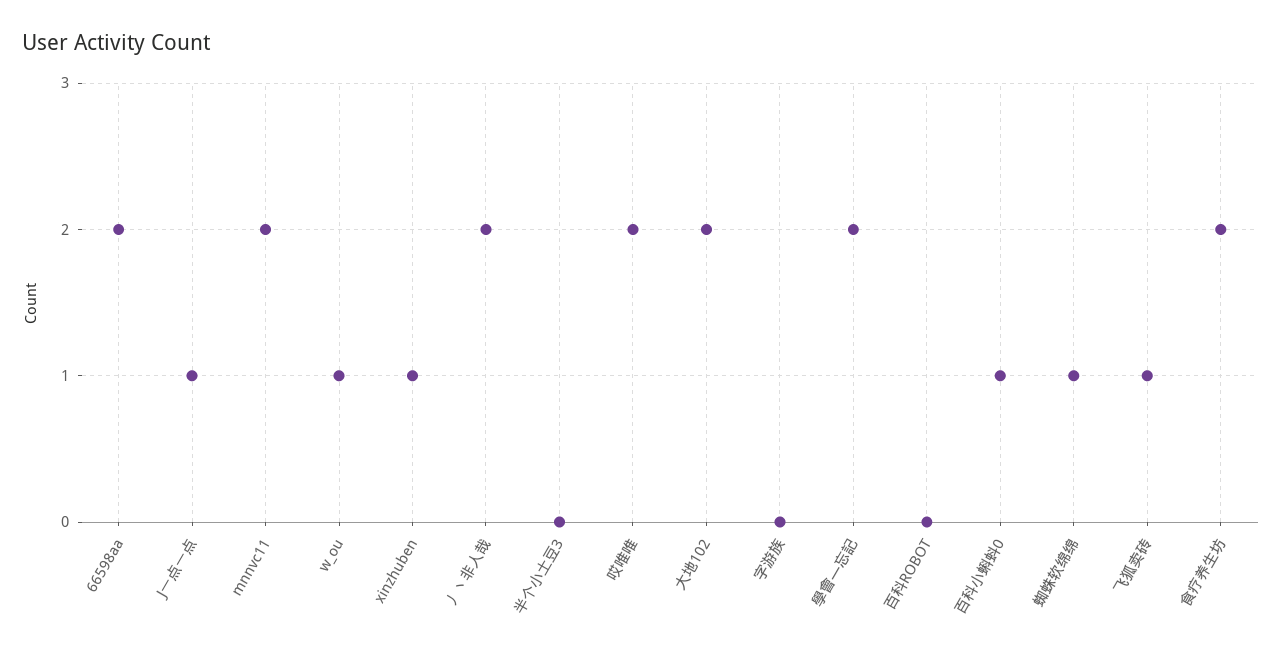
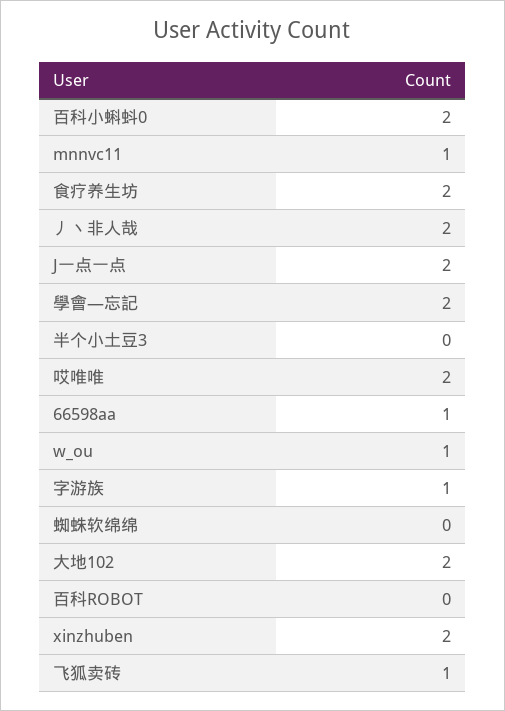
  {
-   "66598aa": 2,
+   "66598aa": 1,
-   "J一点一点": 1,
+   "J一点一点": 2,
-   "mnnvc11": 2,
+   "mnnvc11": 1,
    "w_ou": 1,
-   "xinzhuben": 1,
+   "xinzhuben": 2,
    "丿丶非人哉": 2,
    "半个小土豆3": 0,
    "哎唯唯": 2,
    "大地102": 2,
-   "字游族": 0,
+   "字游族": 1,
    "學會—忘記": 2,
    "百科ROBOT": 0,
-   "百科小蝌蚪0": 1,
+   "百科小蝌蚪0": 2,
-   "蜘蛛软绵绵": 1,
+   "蜘蛛软绵绵": 0,
    "飞狐卖砖": 1,
    "食疗养生坊": 2
  }

